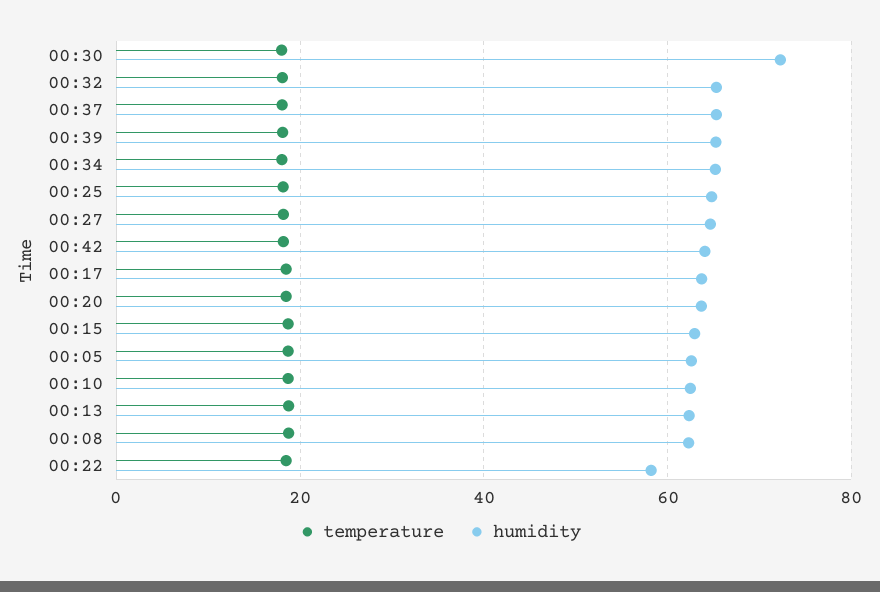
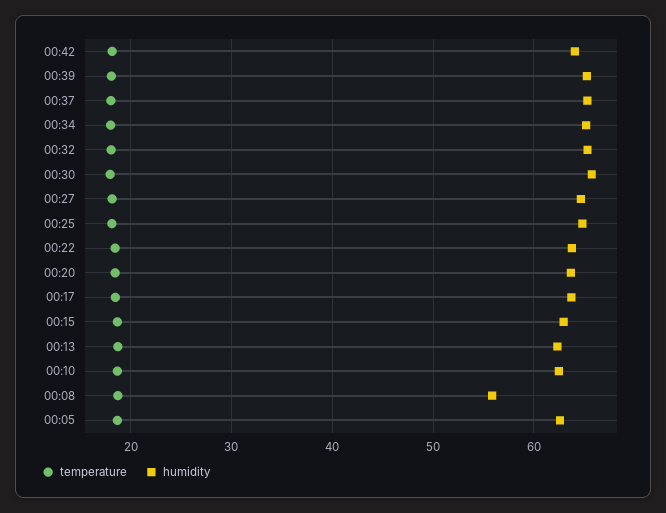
  {
    "temperature": {
      "00:30": 18,
      "00:32": 18,
      "00:37": 18,
      "00:39": 18,
      "00:34": 18,
      "00:25": 18,
      "00:27": 18,
      "00:42": 18,
      "00:17": 18,
      "00:20": 18,
      "00:15": 19,
      "00:05": 19,
      "00:10": 19,
      "00:13": 19,
      "00:08": 19,
      "00:22": 18
    },
    "humidity": {
-     "00:30": 72,
+     "00:30": 66,
      "00:32": 65,
      "00:37": 65,
      "00:39": 65,
      "00:34": 65,
      "00:25": 65,
      "00:27": 65,
      "00:42": 64,
      "00:17": 64,
      "00:20": 64,
      "00:15": 63,
      "00:05": 63,
      "00:10": 62,
      "00:13": 62,
-     "00:08": 62,
+     "00:08": 56,
-     "00:22": 58
+     "00:22": 64
    }
  }

